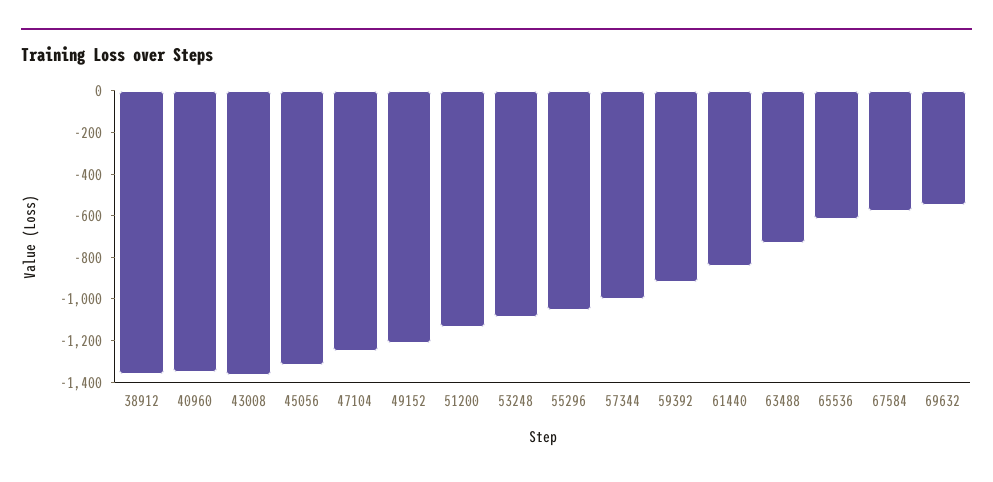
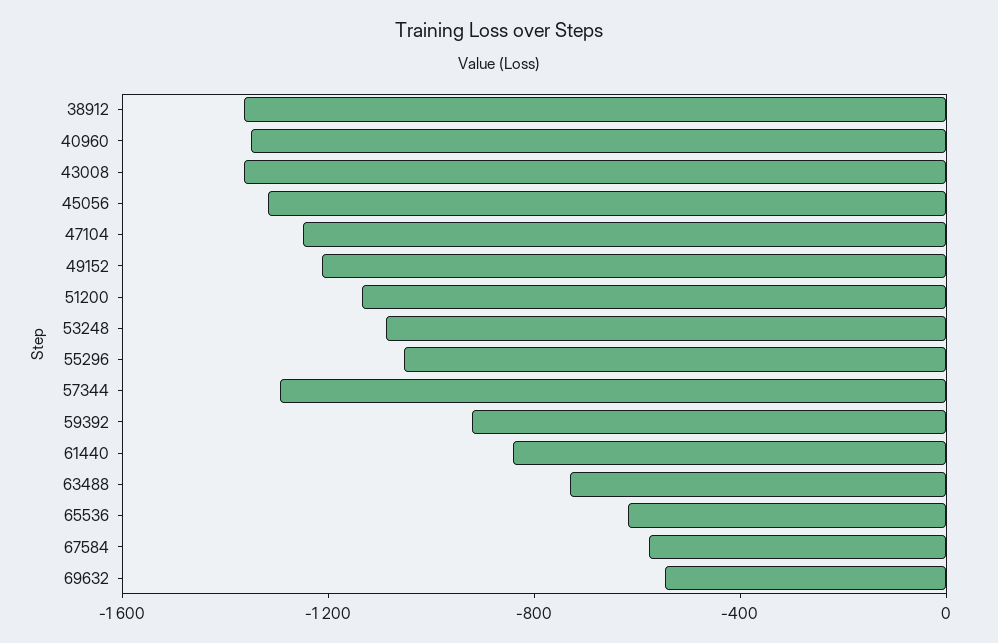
  {
    "38912": -1350,
    "40960": -1350,
    "43008": -1350,
    "45056": -1300,
    "47104": -1250,
    "49152": -1200,
    "51200": -1150,
    "53248": -1100,
    "55296": -1050,
-   "57344": -1000,
+   "57344": -1300,
    "59392": -900,
    "61440": -850,
    "63488": -750,
    "65536": -600,
    "67584": -600,
    "69632": -550
  }

